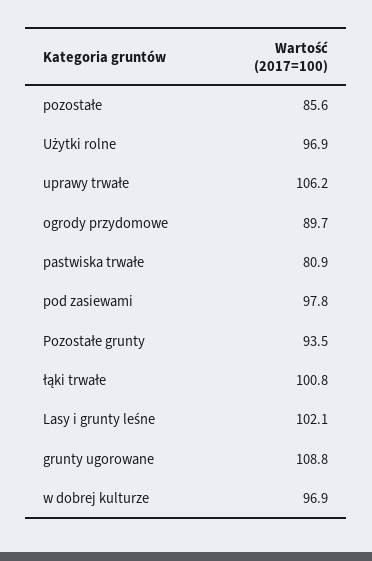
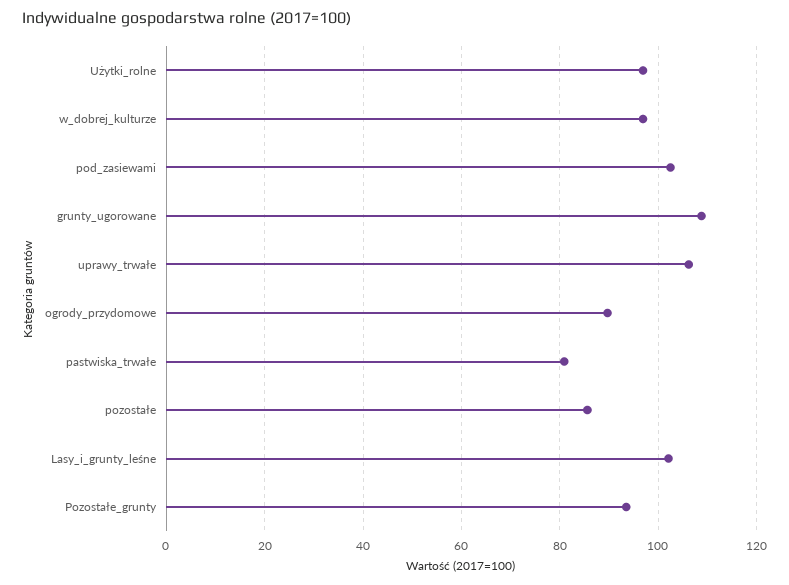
  {
    "pozostałe": 85.6,
    "Użytki rolne": 96.9,
    "uprawy trwałe": 106.2,
    "ogrody przydomowe": 89.7,
    "pastwiska trwałe": 80.9,
-   "pod zasiewami": 97.8,
+   "pod zasiewami": 102,
    "Pozostałe grunty": 93.5,
-   "łąki trwałe": 100.8,
    "Lasy i grunty leśne": 102.1,
    "grunty ugorowane": 108.8,
    "w dobrej kulturze": 96.9
  }

